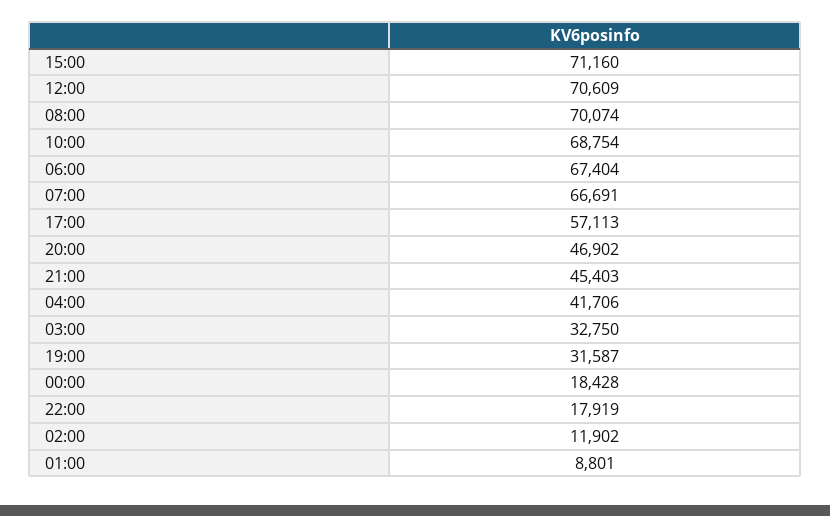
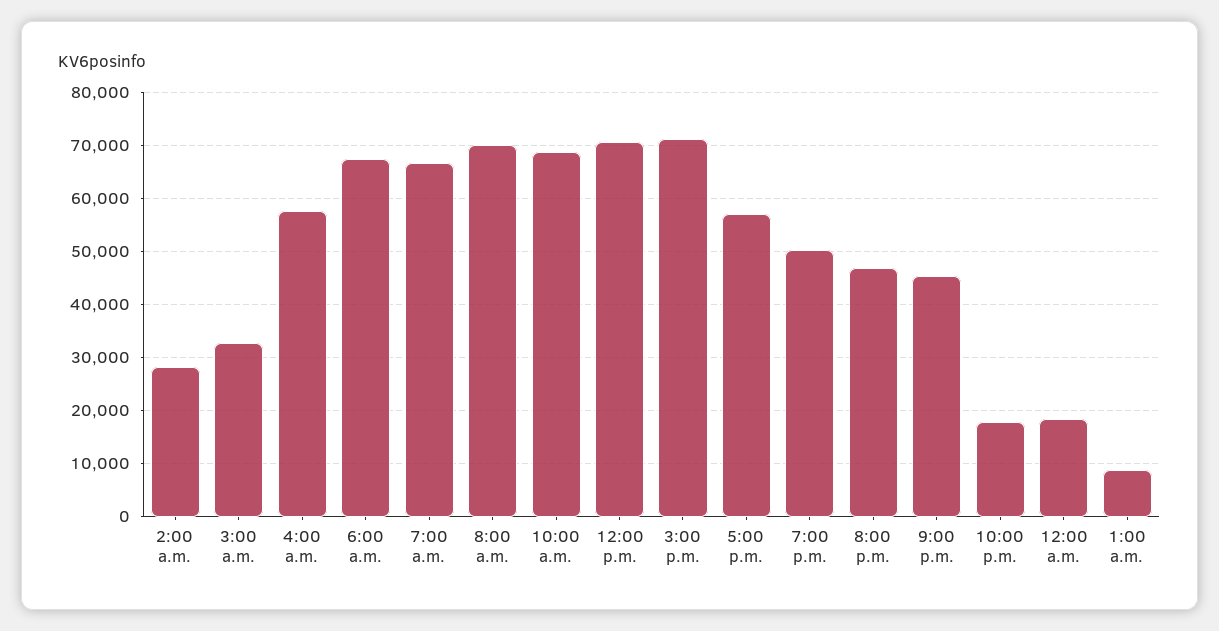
  {
    "15:00": 71160,
    "12:00": 70609,
    "08:00": 70074,
    "10:00": 68754,
    "06:00": 67404,
    "07:00": 66691,
    "17:00": 57113,
    "20:00": 46902,
    "21:00": 45403,
-   "04:00": 41706,
+   "04:00": 58000,
    "03:00": 32750,
-   "19:00": 31587,
+   "19:00": 50000,
    "00:00": 18428,
    "22:00": 17919,
-   "02:00": 11902,
+   "02:00": 28000,
    "01:00": 8801
  }

